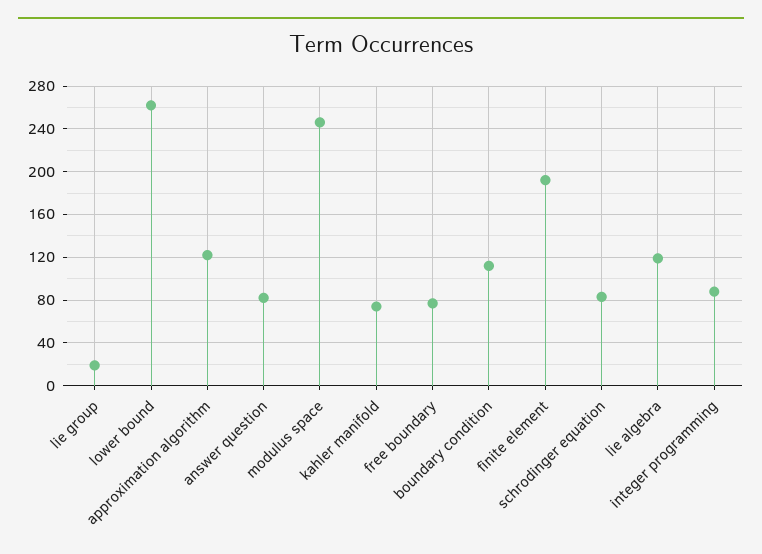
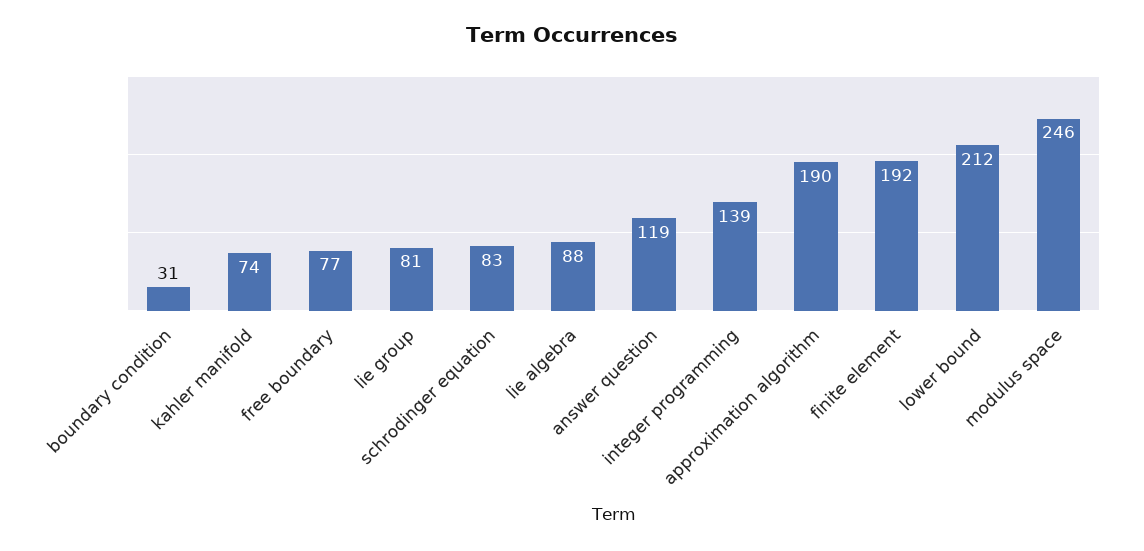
  {
-   "lie group": 20,
+   "lie group": 81,
-   "lower bound": 260,
+   "lower bound": 212,
-   "approximation algorithm": 120,
+   "approximation algorithm": 190,
-   "answer question": 80,
+   "answer question": 119,
    "modulus space": 246,
    "kahler manifold": 74,
    "free boundary": 77,
-   "boundary condition": 110,
+   "boundary condition": 31,
    "finite element": 192,
    "schrodinger equation": 83,
-   "lie algebra": 120,
+   "lie algebra": 88,
-   "integer programming": 90
+   "integer programming": 139
  }

